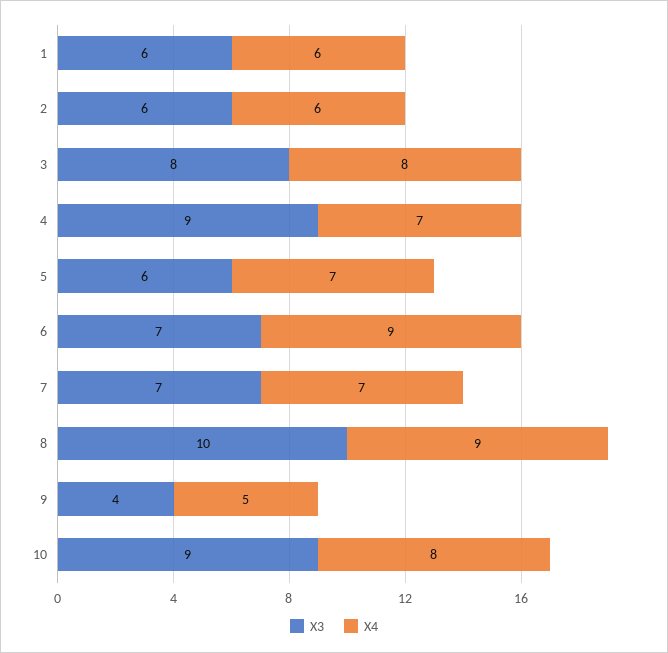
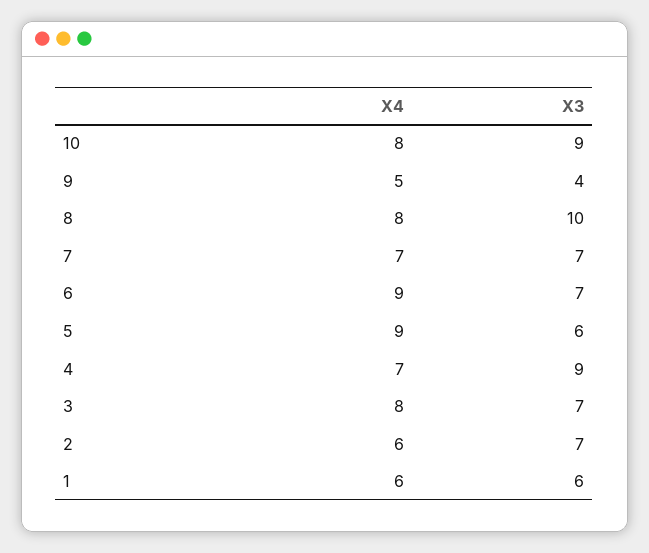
  {
    "X3": {
      "1": 6,
-     "2": 6,
+     "2": 7,
-     "3": 8,
+     "3": 7,
      "4": 9,
      "5": 6,
      "6": 7,
      "7": 7,
      "8": 10,
      "9": 4,
      "10": 9
    },
    "X4": {
      "1": 6,
      "2": 6,
      "3": 8,
      "4": 7,
-     "5": 7,
+     "5": 9,
      "6": 9,
      "7": 7,
-     "8": 9,
+     "8": 8,
      "9": 5,
      "10": 8
    }
  }

